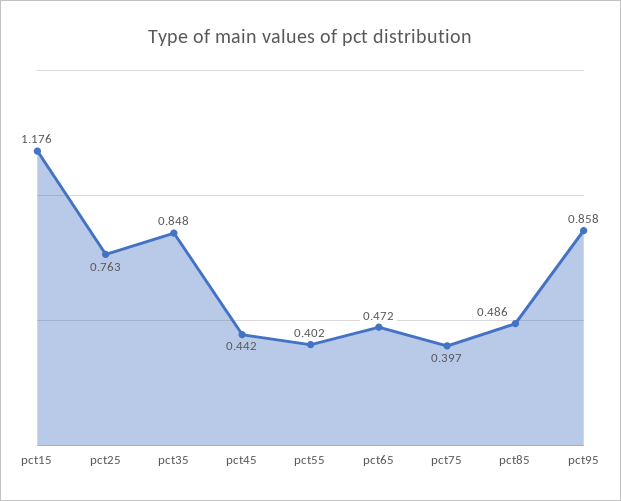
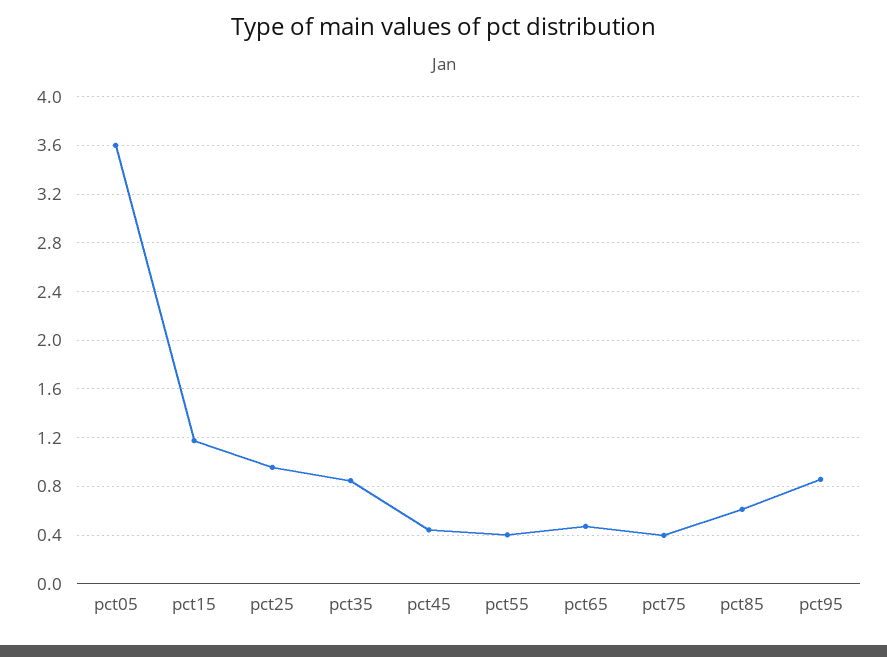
  {
    "pct15": 1.176,
-   "pct25": 0.763,
+   "pct25": 0.95,
    "pct35": 0.848,
    "pct45": 0.442,
    "pct55": 0.402,
    "pct65": 0.472,
    "pct75": 0.397,
-   "pct85": 0.486,
+   "pct85": 0.6,
-   "pct95": 0.858
+   "pct95": 0.858,
+   "pct05": 3.6
  }

